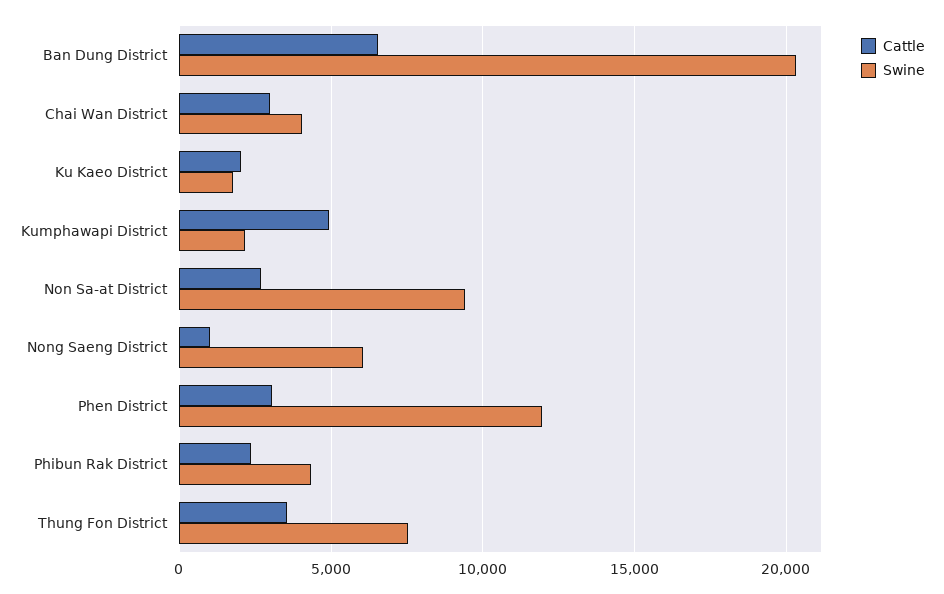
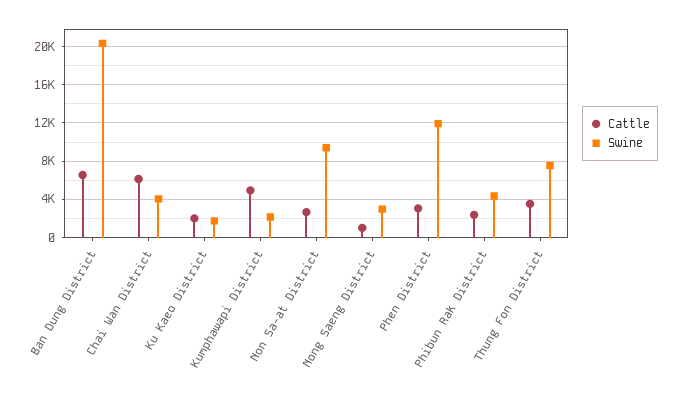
  {
    "Cattle": {
      "Ban Dung District": 6500,
-     "Chai Wan District": 3000,
+     "Chai Wan District": 6000,
      "Ku Kaeo District": 2000,
      "Kumphawapi District": 5000,
      "Non Sa-at District": 2500,
      "Nong Saeng District": 1000,
      "Phen District": 3000,
      "Phibun Rak District": 2500,
      "Thung Fon District": 3500
    },
    "Swine": {
      "Ban Dung District": 20500,
      "Chai Wan District": 4000,
      "Ku Kaeo District": 2000,
      "Kumphawapi District": 2000,
      "Non Sa-at District": 9500,
-     "Nong Saeng District": 6000,
+     "Nong Saeng District": 3000,
      "Phen District": 12000,
      "Phibun Rak District": 4500,
      "Thung Fon District": 7500
    }
  }

